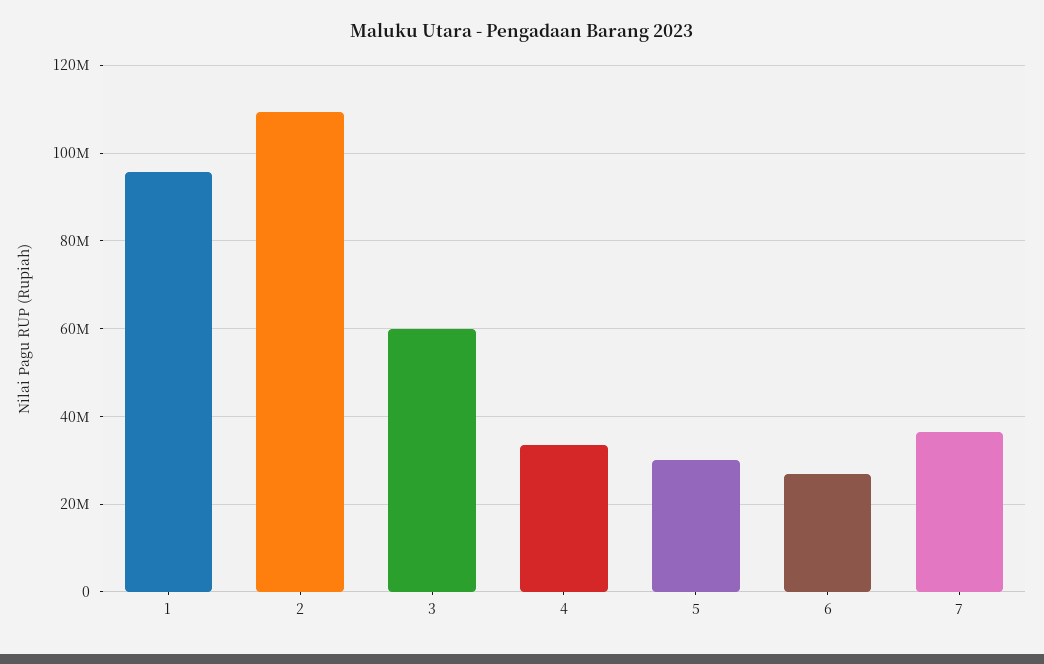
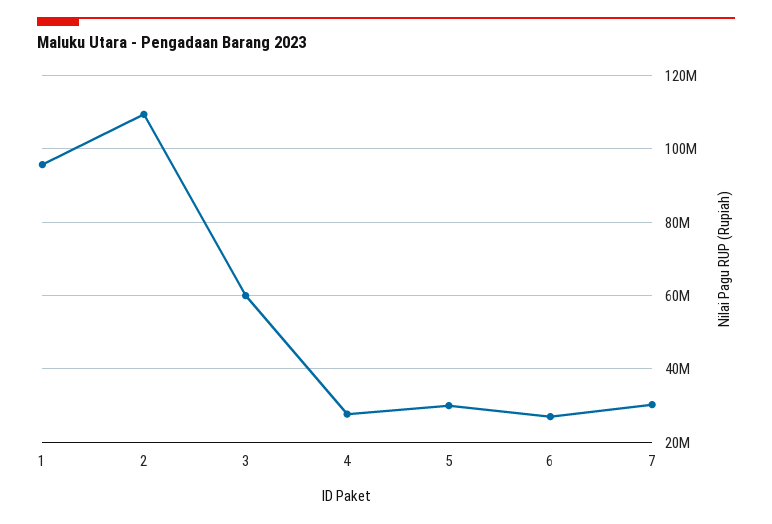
  {
    "1": 96000000,
    "2": 110000000,
    "3": 60000000,
-   "4": 34000000,
+   "4": 28000000,
    "5": 30000000,
    "6": 28000000,
-   "7": 36000000
+   "7": 30000000
  }

